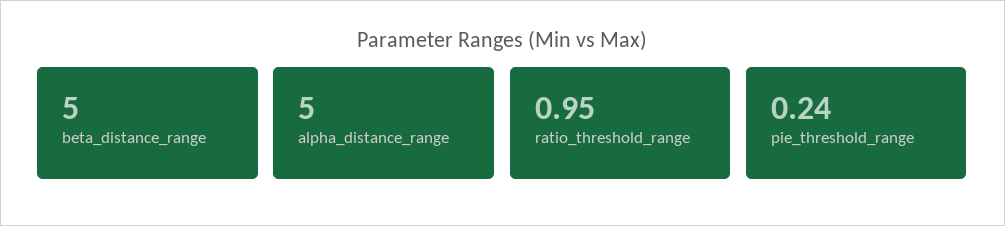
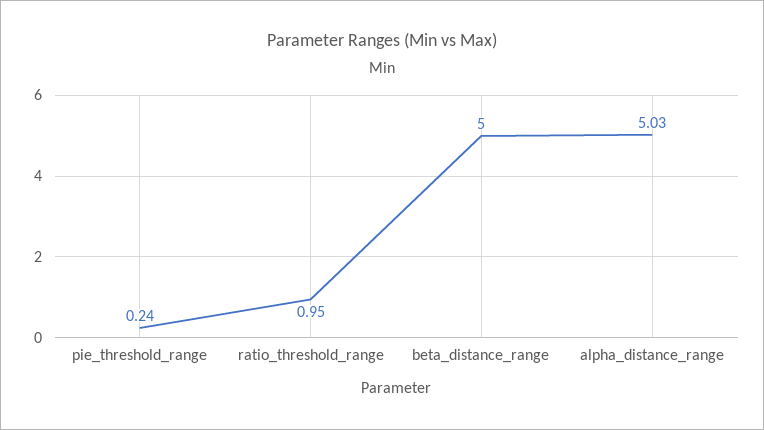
  {
    "beta_distance_range": 5,
-   "alpha_distance_range": 5,
+   "alpha_distance_range": 5.03,
    "ratio_threshold_range": 0.95,
    "pie_threshold_range": 0.24
  }

